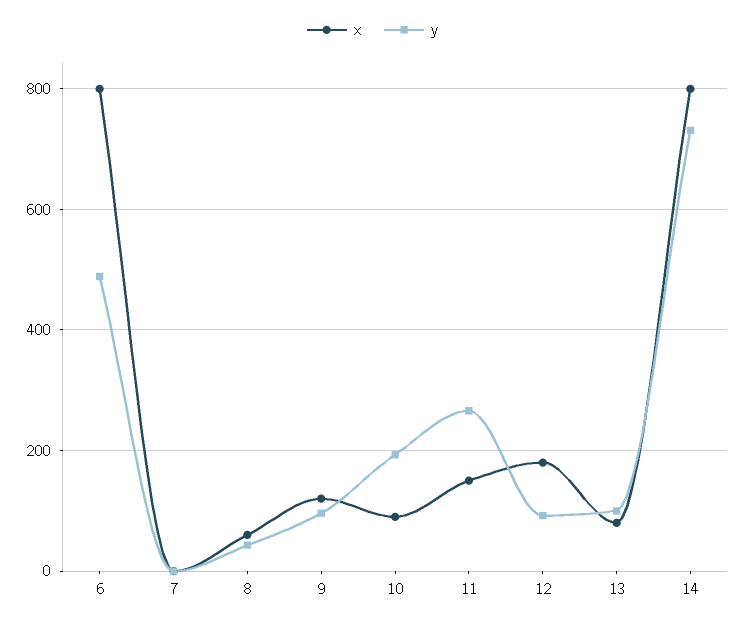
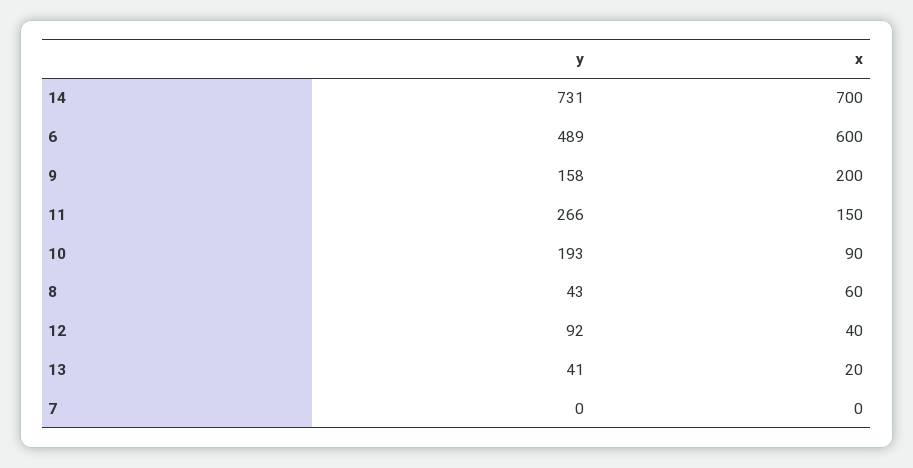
  {
    "x": {
-     "6": 800,
+     "6": 600,
      "7": 0,
      "8": 60,
-     "9": 120,
+     "9": 200,
      "10": 90,
      "11": 150,
-     "12": 180,
+     "12": 40,
-     "13": 80,
+     "13": 20,
-     "14": 800
+     "14": 700
    },
    "y": {
      "6": 489,
      "7": 0,
      "8": 43,
-     "9": 100,
+     "9": 158,
      "10": 193,
      "11": 266,
      "12": 92,
-     "13": 100,
+     "13": 41,
      "14": 731
    }
  }

